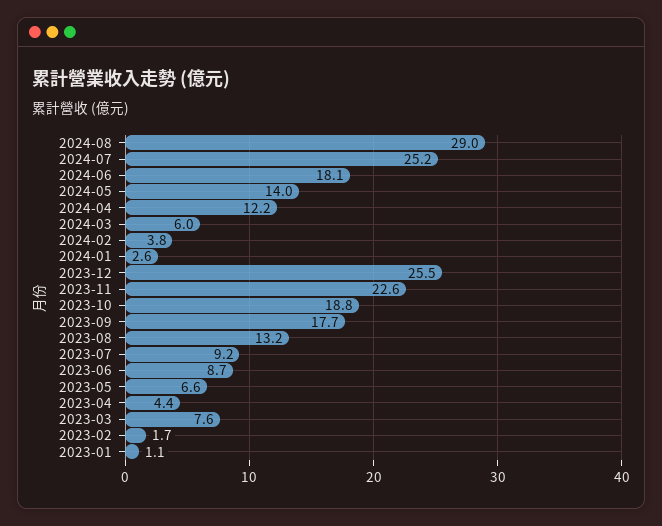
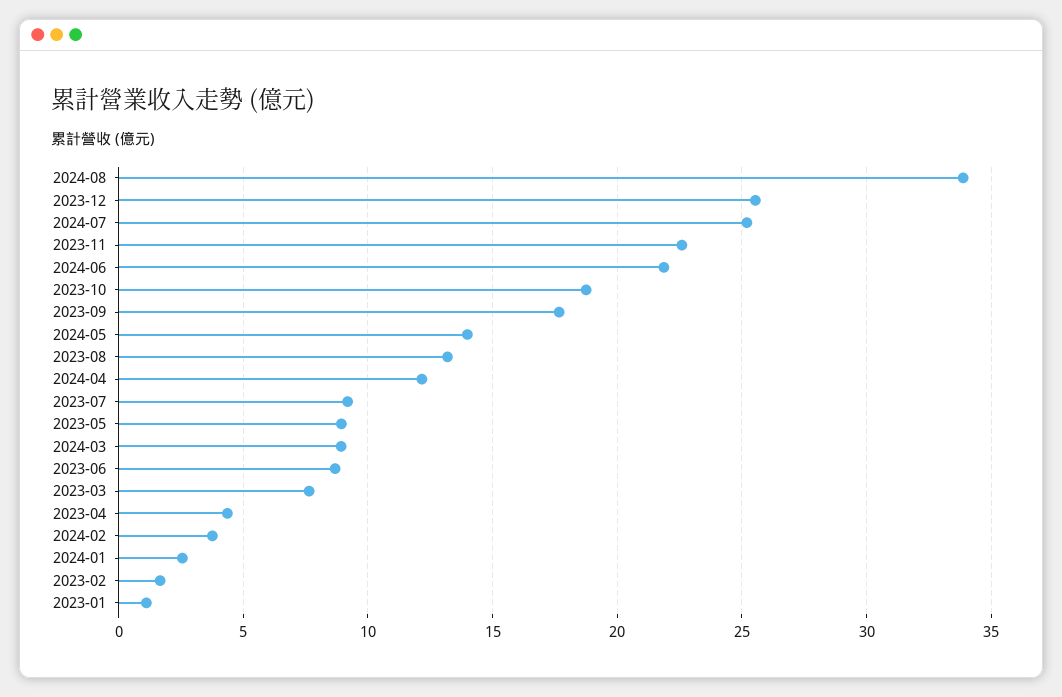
  {
-   "2024-08": 29,
+   "2024-08": 34,
    "2024-07": 25.2,
-   "2024-06": 18.1,
+   "2024-06": 22,
    "2024-05": 14,
    "2024-04": 12.2,
-   "2024-03": 6,
+   "2024-03": 9,
    "2024-02": 3.8,
    "2024-01": 2.6,
    "2023-12": 25.5,
    "2023-11": 22.6,
    "2023-10": 18.8,
    "2023-09": 17.7,
    "2023-08": 13.2,
    "2023-07": 9.2,
    "2023-06": 8.7,
-   "2023-05": 6.6,
+   "2023-05": 9,
    "2023-04": 4.4,
    "2023-03": 7.6,
    "2023-02": 1.7,
    "2023-01": 1.1
  }

